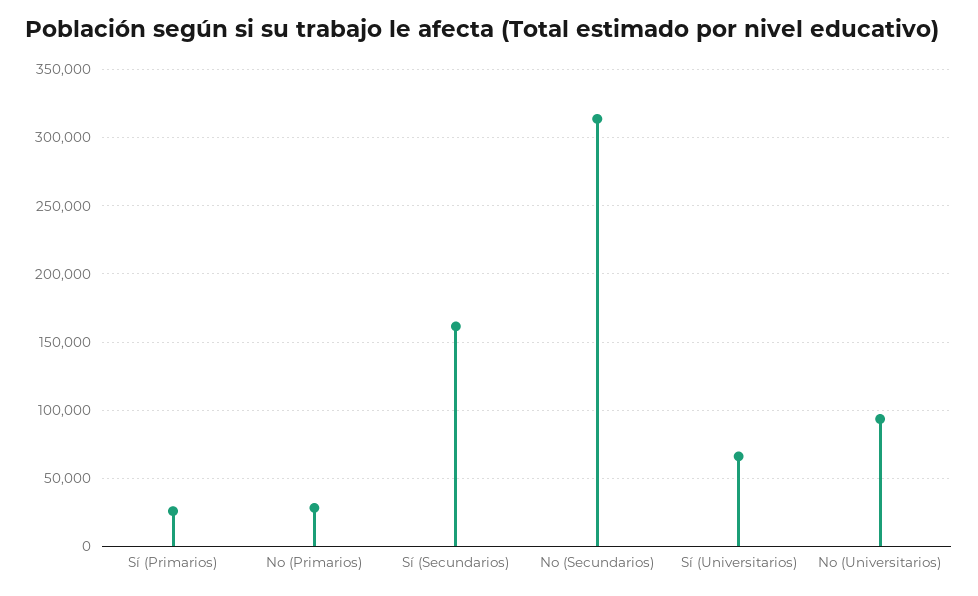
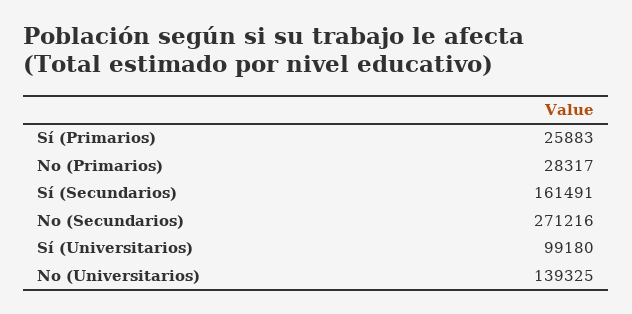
  {
    "Sí (Primarios)": 25883,
    "No (Primarios)": 28317,
    "Sí (Secundarios)": 161491,
-   "No (Secundarios)": 315000,
+   "No (Secundarios)": 271216,
-   "Sí (Universitarios)": 65000,
+   "Sí (Universitarios)": 99180,
-   "No (Universitarios)": 95000
+   "No (Universitarios)": 139325
  }

